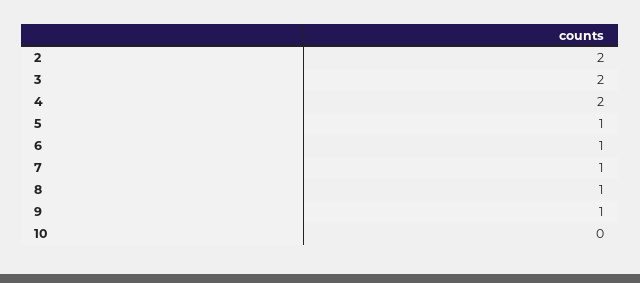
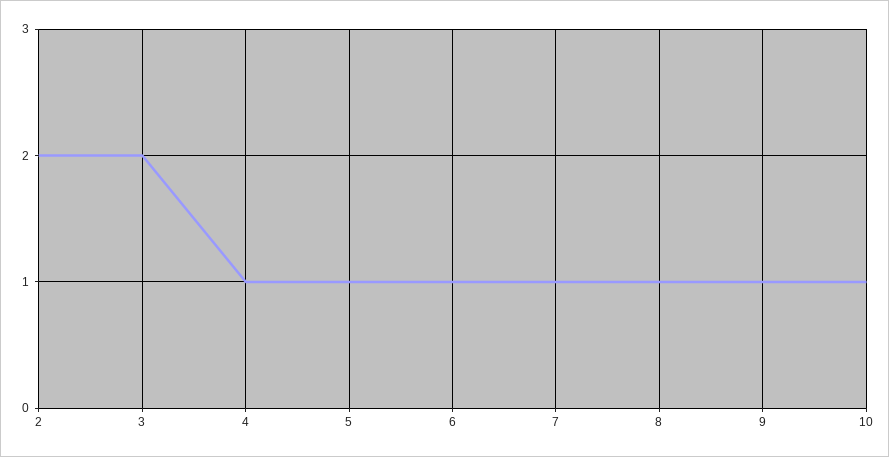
  {
    "2": 2,
    "3": 2,
-   "4": 2,
+   "4": 1,
    "5": 1,
    "6": 1,
    "7": 1,
    "8": 1,
    "9": 1,
-   "10": 0
+   "10": 1
  }

